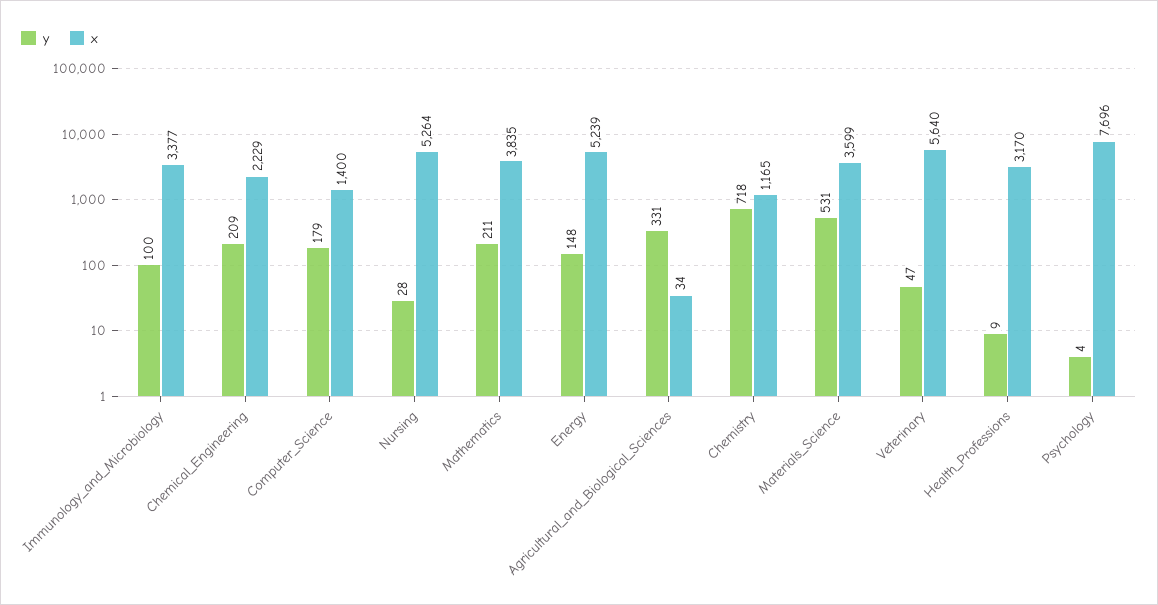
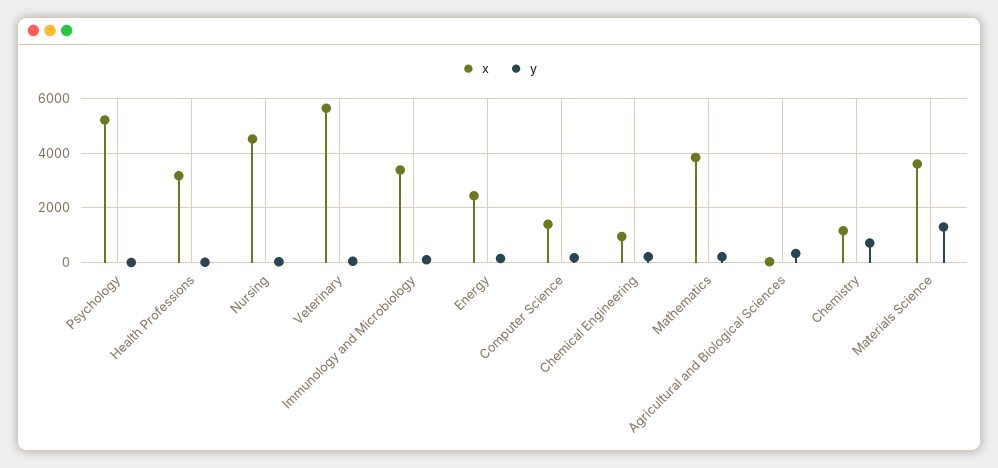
  {
    "y": {
      "Immunology_and_Microbiology": 100,
      "Chemical_Engineering": 209,
      "Computer_Science": 179,
      "Nursing": 28,
      "Mathematics": 211,
      "Energy": 148,
      "Agricultural_and_Biological_Sciences": 331,
      "Chemistry": 718,
-     "Materials_Science": 531,
+     "Materials_Science": 1250,
      "Veterinary": 47,
      "Health_Professions": 9,
      "Psychology": 4
    },
    "x": {
      "Immunology_and_Microbiology": 3377,
-     "Chemical_Engineering": 2229,
+     "Chemical_Engineering": 1000,
      "Computer_Science": 1400,
-     "Nursing": 5264,
+     "Nursing": 4500,
      "Mathematics": 3835,
-     "Energy": 5239,
+     "Energy": 2500,
      "Agricultural_and_Biological_Sciences": 34,
      "Chemistry": 1165,
      "Materials_Science": 3599,
      "Veterinary": 5640,
      "Health_Professions": 3170,
-     "Psychology": 7696
+     "Psychology": 5250
    }
  }

